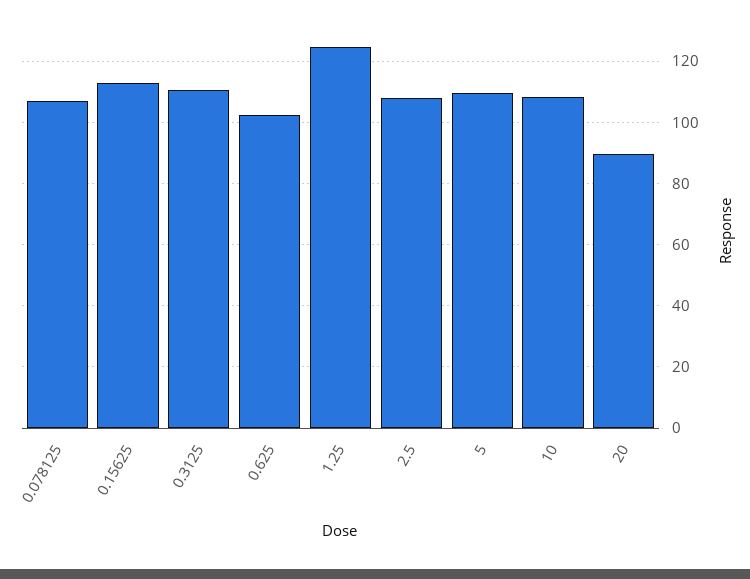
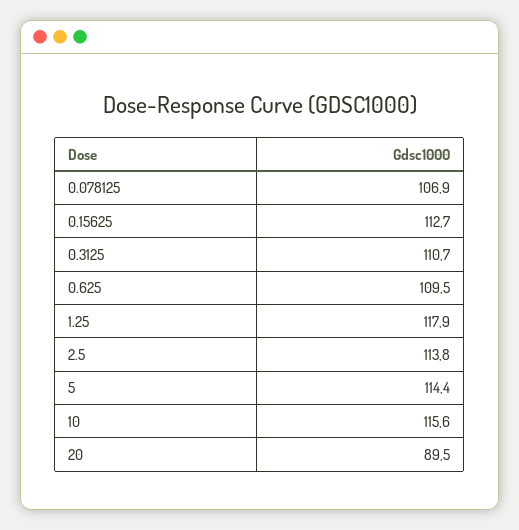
  {
    "0.078125": 106.9,
    "0.15625": 112.7,
    "0.3125": 110.7,
-   "0.625": 102,
+   "0.625": 109.5,
-   "1.25": 124,
+   "1.25": 117.9,
-   "2.5": 108,
+   "2.5": 113.8,
-   "5": 110,
+   "5": 114.4,
-   "10": 108,
+   "10": 115.6,
    "20": 89.5
  }

